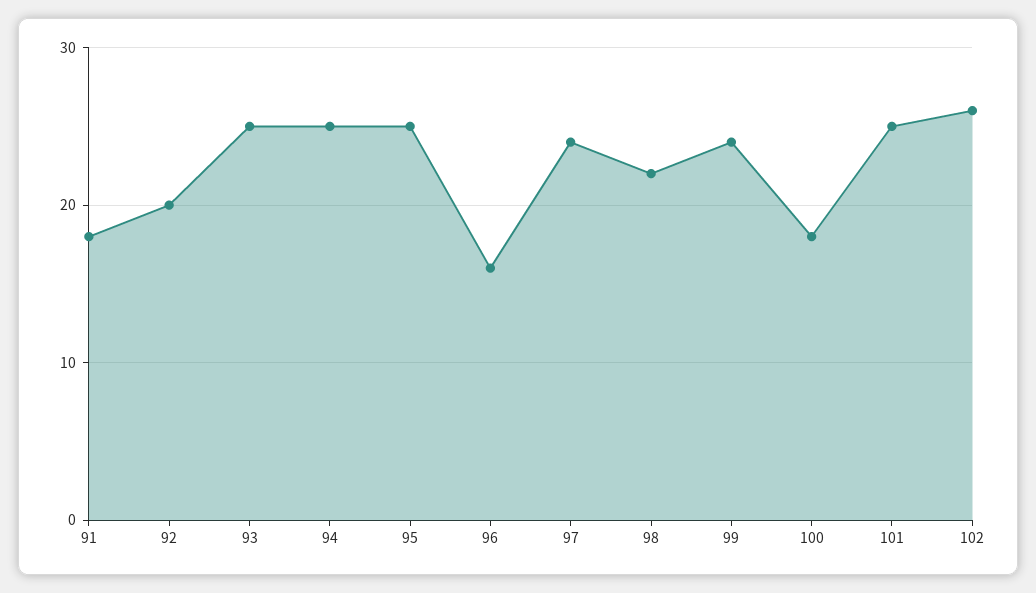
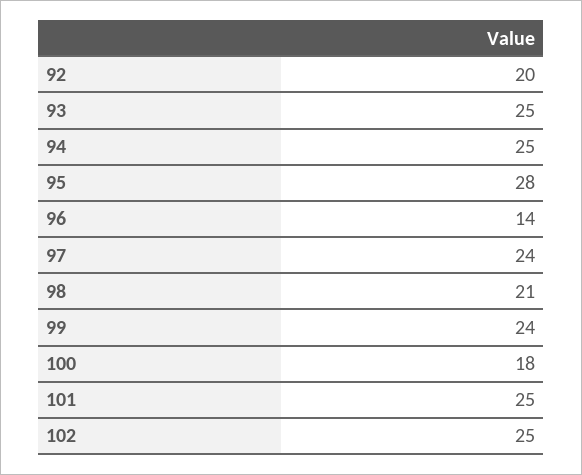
  {
-   "91": 18,
    "92": 20,
    "93": 25,
    "94": 25,
-   "95": 25,
+   "95": 28,
-   "96": 16,
+   "96": 14,
    "97": 24,
-   "98": 22,
+   "98": 21,
    "99": 24,
    "100": 18,
    "101": 25,
-   "102": 26
+   "102": 25
  }

